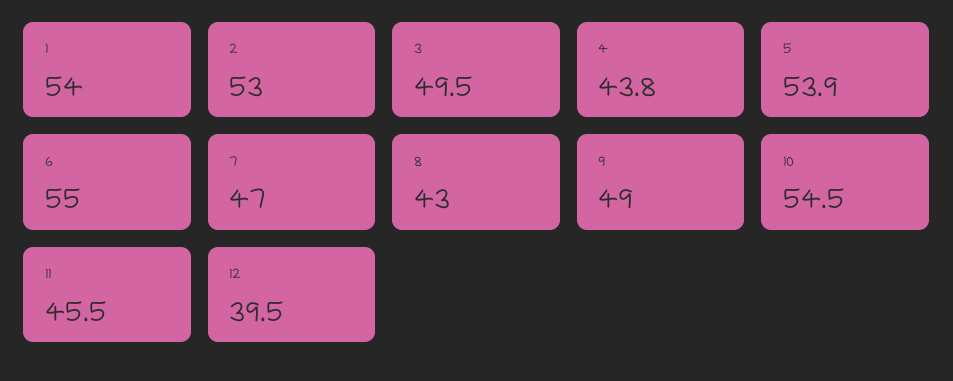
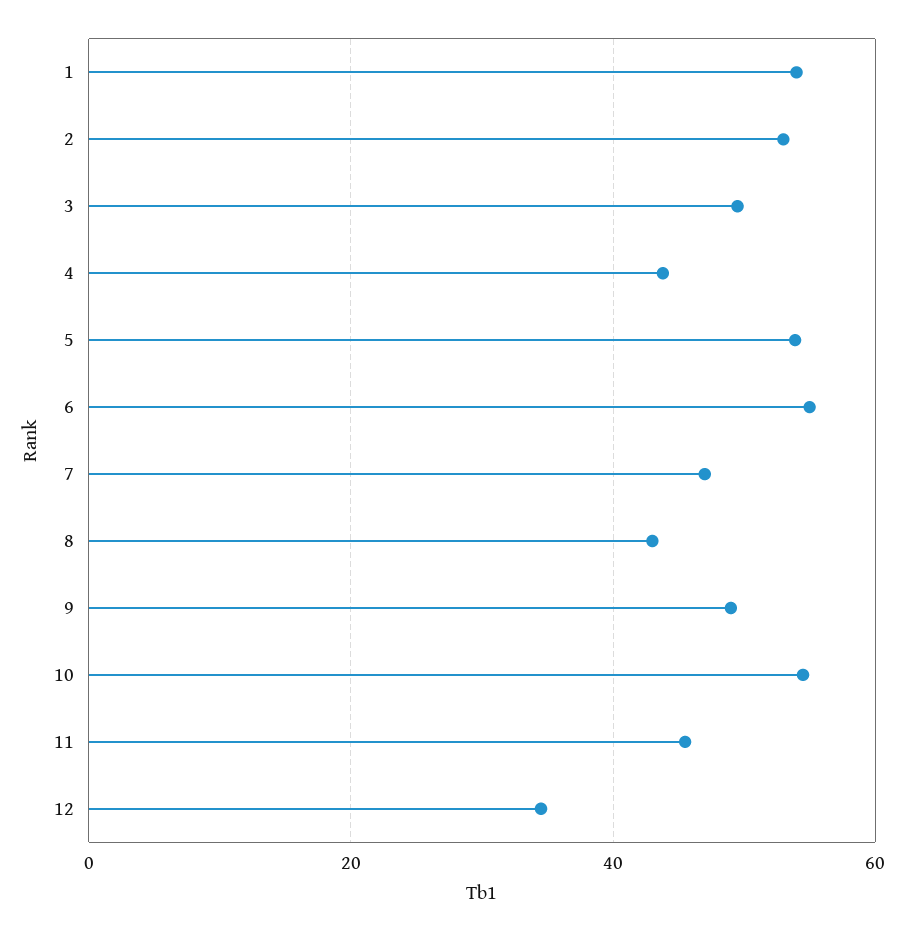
  {
    "1": 54,
    "2": 53,
    "3": 49.5,
    "4": 43.8,
    "5": 53.9,
    "6": 55,
    "7": 47,
    "8": 43,
    "9": 49,
    "10": 54.5,
    "11": 45.5,
-   "12": 39.5
+   "12": 34
  }

